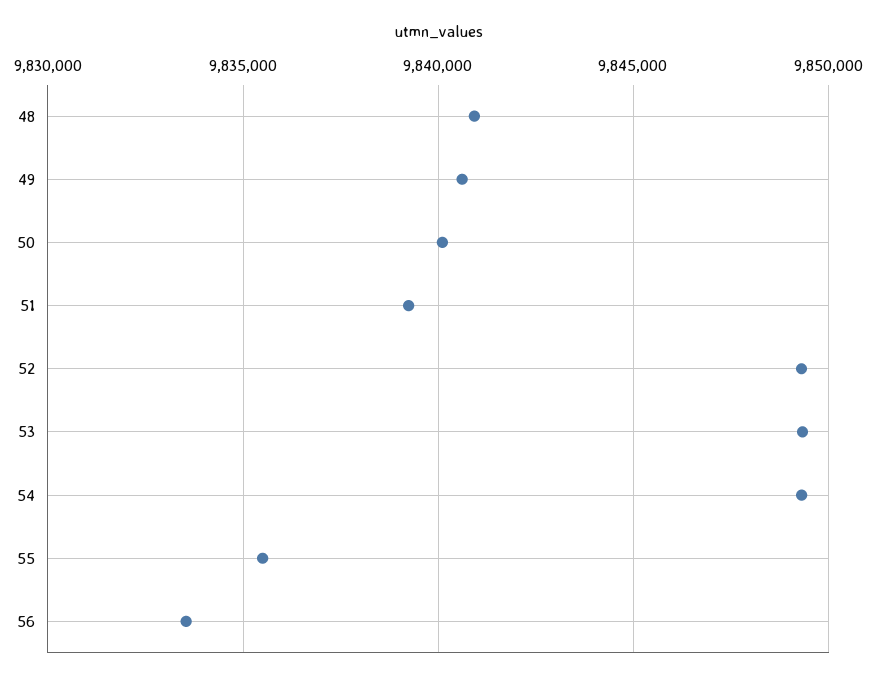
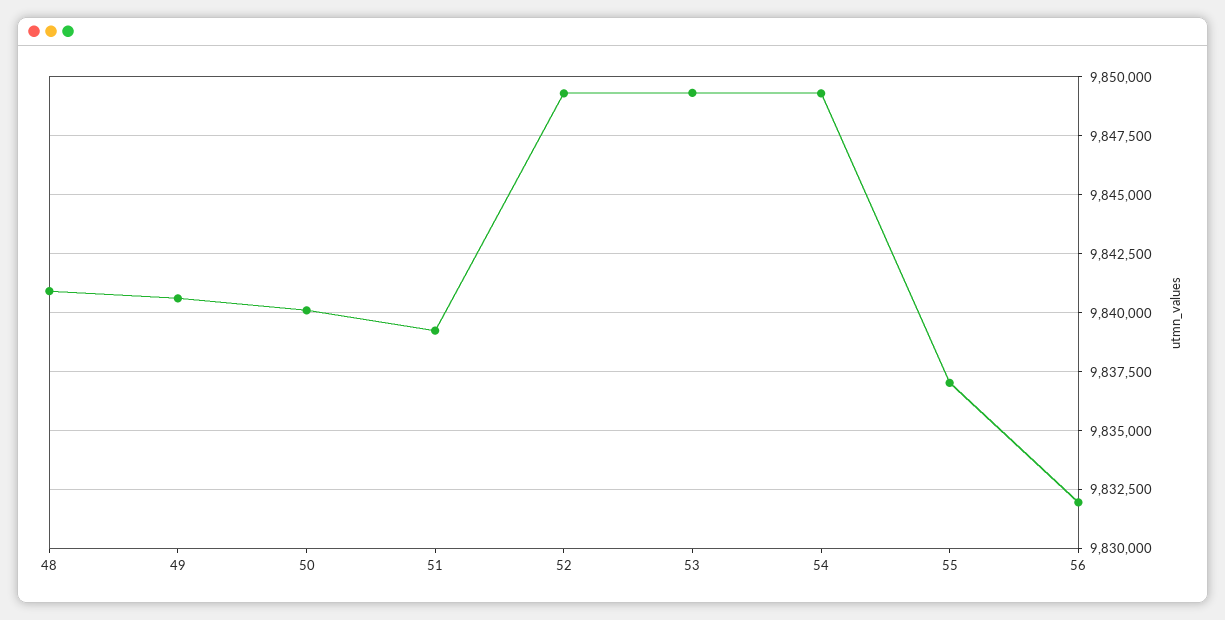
  {
    "48": 9841000,
    "49": 9840500,
    "50": 9840000,
    "51": 9839000,
    "52": 9849500,
    "53": 9849500,
    "54": 9849500,
-   "55": 9835500,
+   "55": 9837000,
-   "56": 9833500
+   "56": 9832000
  }

